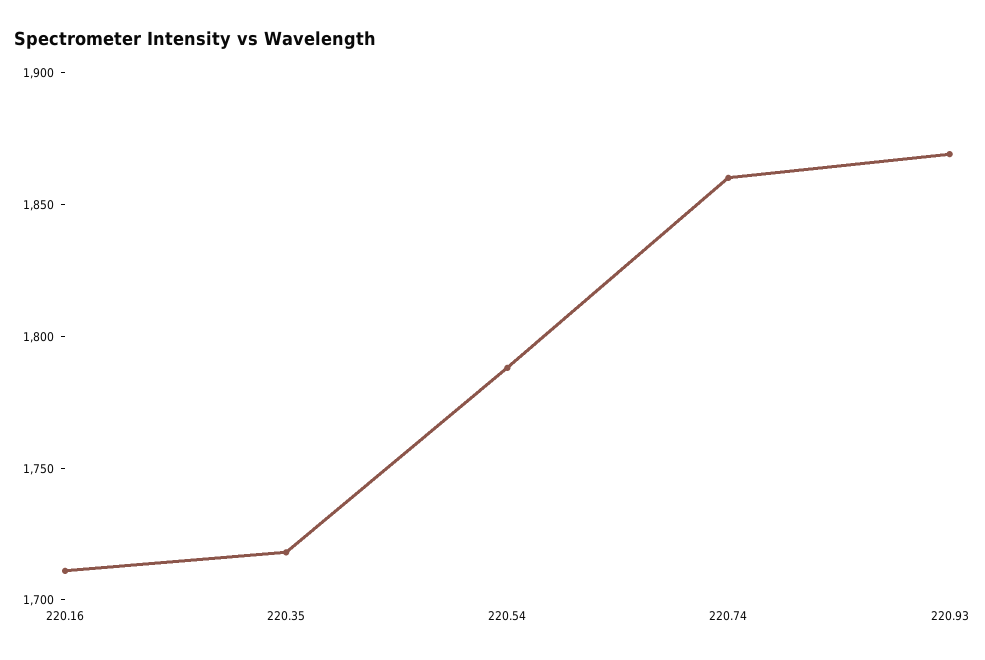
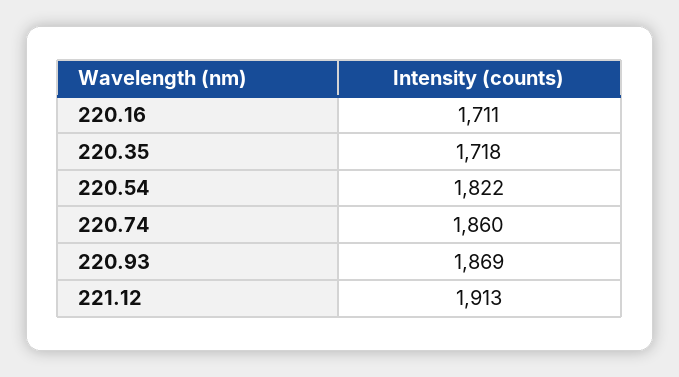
  {
    "220.16": 1711,
    "220.35": 1718,
-   "220.54": 1790,
+   "220.54": 1822,
    "220.74": 1860,
-   "220.93": 1869
+   "220.93": 1869,
+   "221.12": 1913
  }

